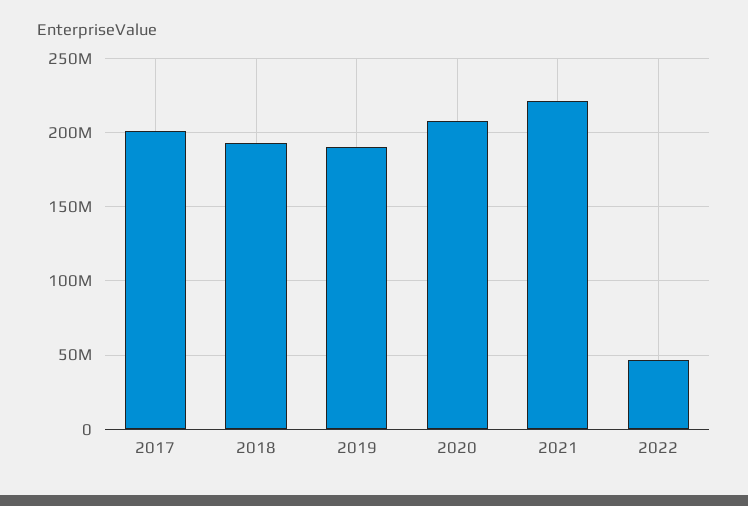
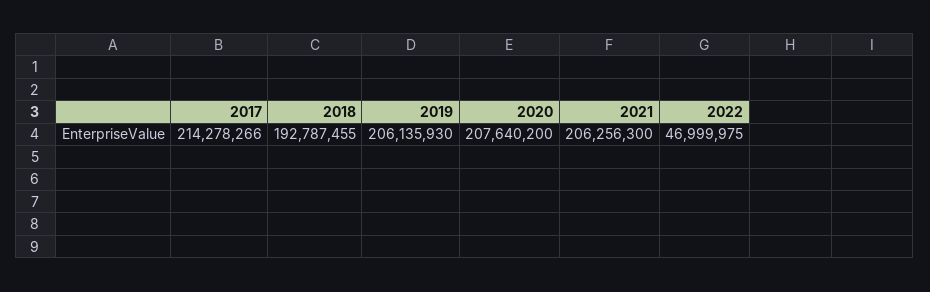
  {
-   "2017": 200000000,
+   "2017": 214278266,
    "2018": 192787455,
-   "2019": 190000000,
+   "2019": 206135930,
    "2020": 207640200,
-   "2021": 220000000,
+   "2021": 206256300,
    "2022": 46999975
  }

